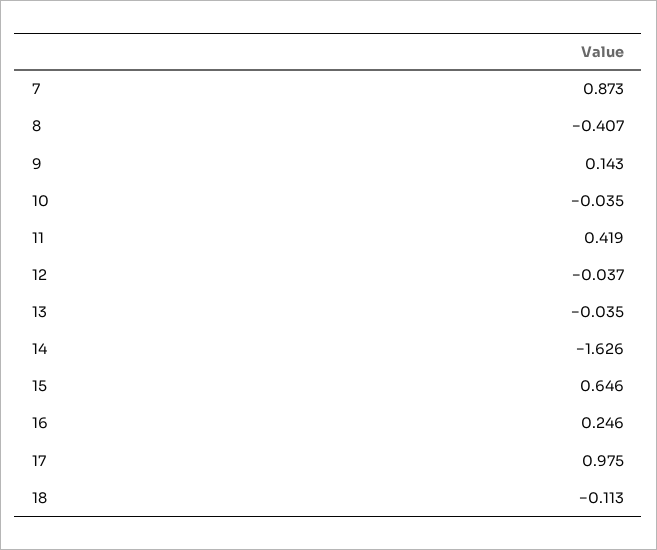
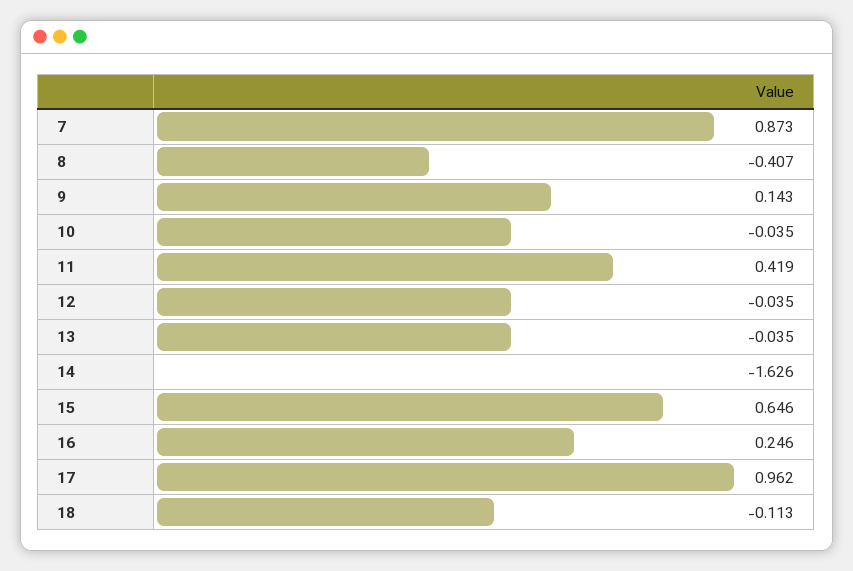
  {
    "7": 0.873,
    "8": -0.407,
    "9": 0.143,
    "10": -0.035,
    "11": 0.419,
-   "12": -0.037,
+   "12": -0.035,
    "13": -0.035,
    "14": -1.626,
    "15": 0.646,
    "16": 0.246,
-   "17": 0.975,
+   "17": 0.962,
    "18": -0.113
  }

